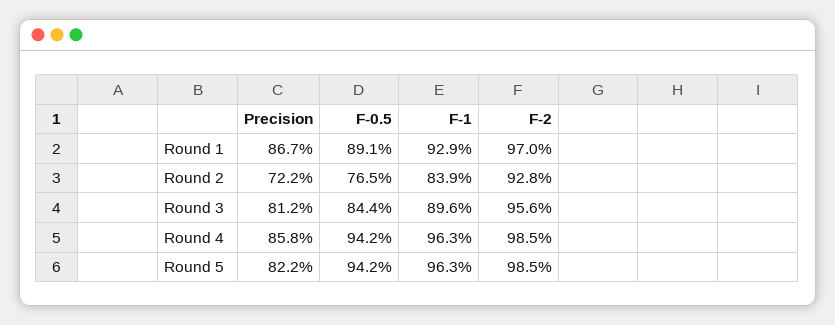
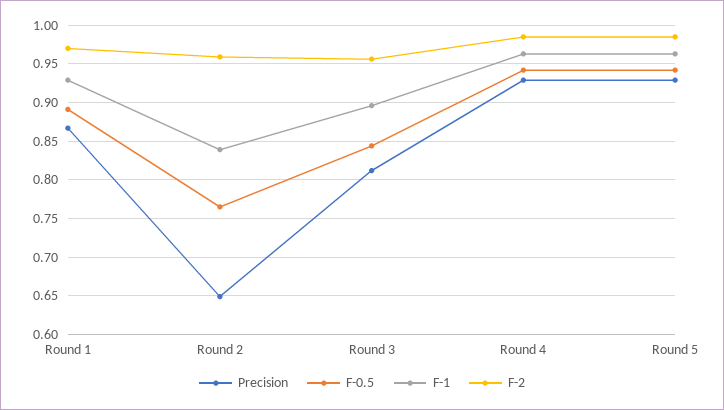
  {
    "Precision": {
      "Round 1": 0.867,
-     "Round 2": 0.722,
+     "Round 2": 0.65,
      "Round 3": 0.812,
-     "Round 4": 0.858,
+     "Round 4": 0.93,
-     "Round 5": 0.822
+     "Round 5": 0.93
    },
    "F-0.5": {
      "Round 1": 0.891,
      "Round 2": 0.765,
      "Round 3": 0.844,
      "Round 4": 0.942,
      "Round 5": 0.942
    },
    "F-1": {
      "Round 1": 0.929,
      "Round 2": 0.839,
      "Round 3": 0.896,
      "Round 4": 0.963,
      "Round 5": 0.963
    },
    "F-2": {
      "Round 1": 0.97,
-     "Round 2": 0.928,
+     "Round 2": 0.96,
      "Round 3": 0.956,
      "Round 4": 0.985,
      "Round 5": 0.985
    }
  }

